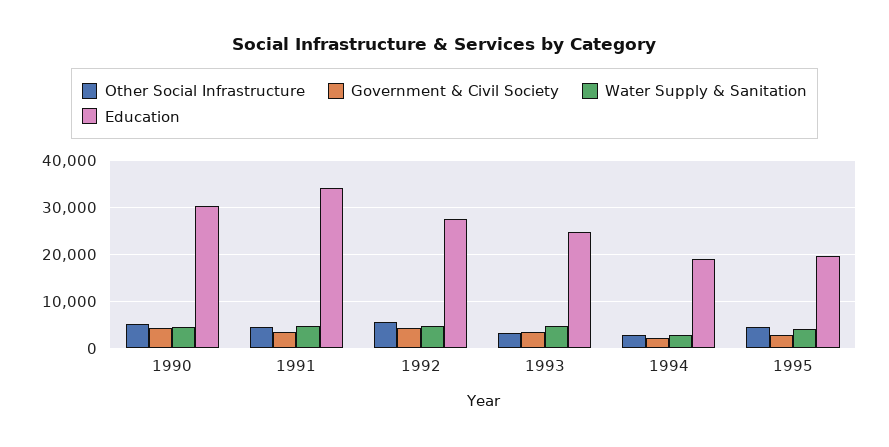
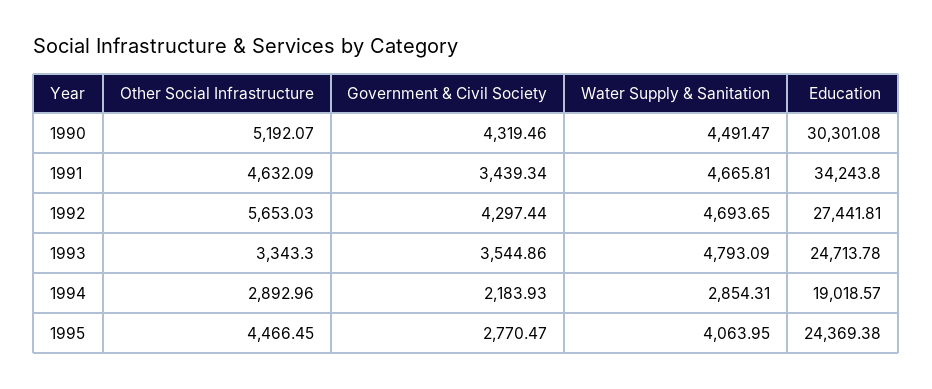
  {
    "Other Social Infrastructure": {
      "1990": 5192.07,
      "1991": 4632.09,
      "1992": 5653.03,
      "1993": 3343.3,
      "1994": 2892.96,
      "1995": 4466.45
    },
    "Government & Civil Society": {
      "1990": 4319.46,
      "1991": 3439.34,
      "1992": 4297.44,
      "1993": 3544.86,
      "1994": 2183.93,
      "1995": 2770.47
    },
    "Water Supply & Sanitation": {
      "1990": 4491.47,
      "1991": 4665.81,
      "1992": 4693.65,
      "1993": 4793.09,
      "1994": 2854.31,
      "1995": 4063.95
    },
    "Education": {
      "1990": 30301.08,
      "1991": 34243.8,
      "1992": 27441.81,
      "1993": 24713.78,
      "1994": 19018.57,
-     "1995": 20000
+     "1995": 24369.38
    }
  }

